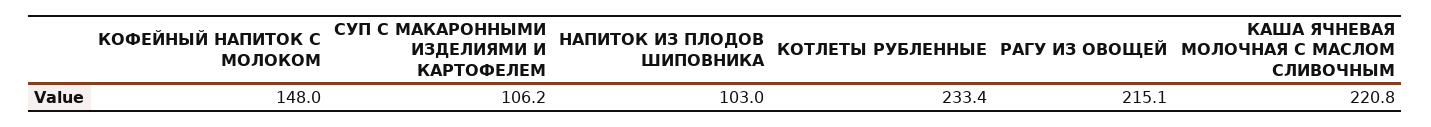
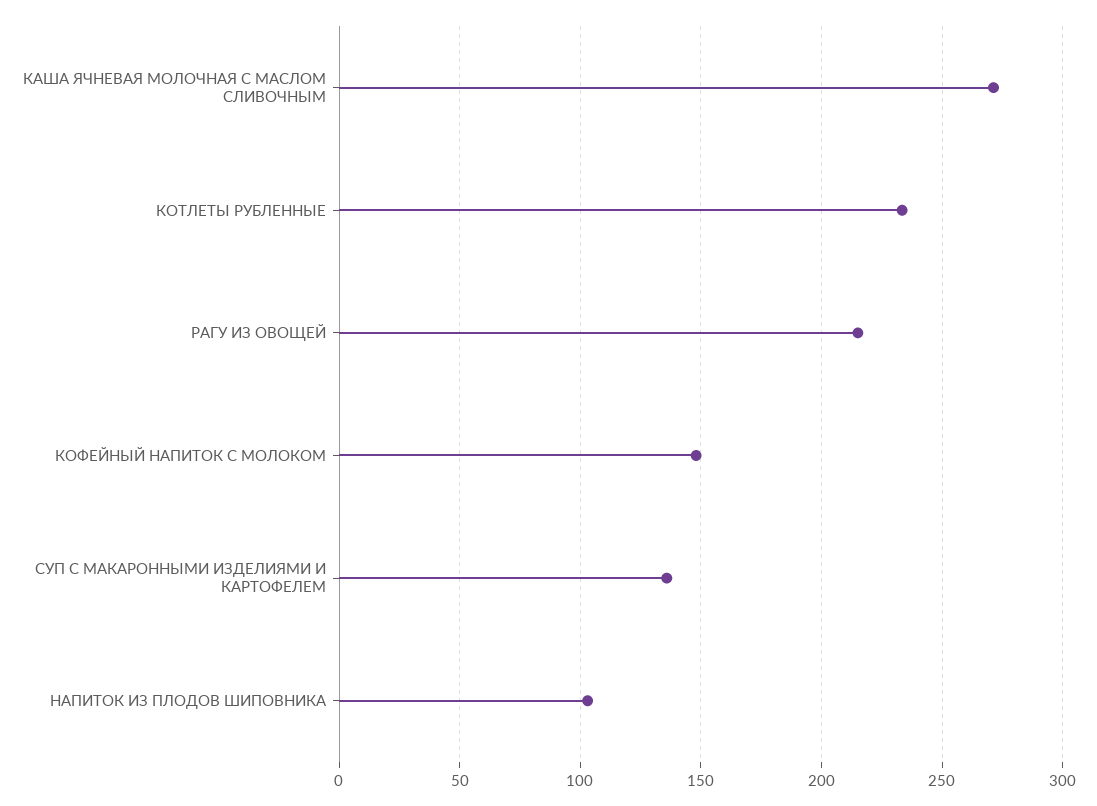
  {
    "КОФЕЙНЫЙ НАПИТОК С МОЛОКОМ": 148,
-   "СУП С МАКАРОННЫМИ ИЗДЕЛИЯМИ И КАРТОФЕЛЕМ": 106.2,
+   "СУП С МАКАРОННЫМИ ИЗДЕЛИЯМИ И КАРТОФЕЛЕМ": 135,
    "НАПИТОК ИЗ ПЛОДОВ ШИПОВНИКА": 103,
    "КОТЛЕТЫ РУБЛЕННЫЕ": 233.4,
    "РАГУ ИЗ ОВОЩЕЙ": 215.1,
-   "КАША ЯЧНЕВАЯ МОЛОЧНАЯ С МАСЛОМ СЛИВОЧНЫМ": 220.8
+   "КАША ЯЧНЕВАЯ МОЛОЧНАЯ С МАСЛОМ СЛИВОЧНЫМ": 270
  }

